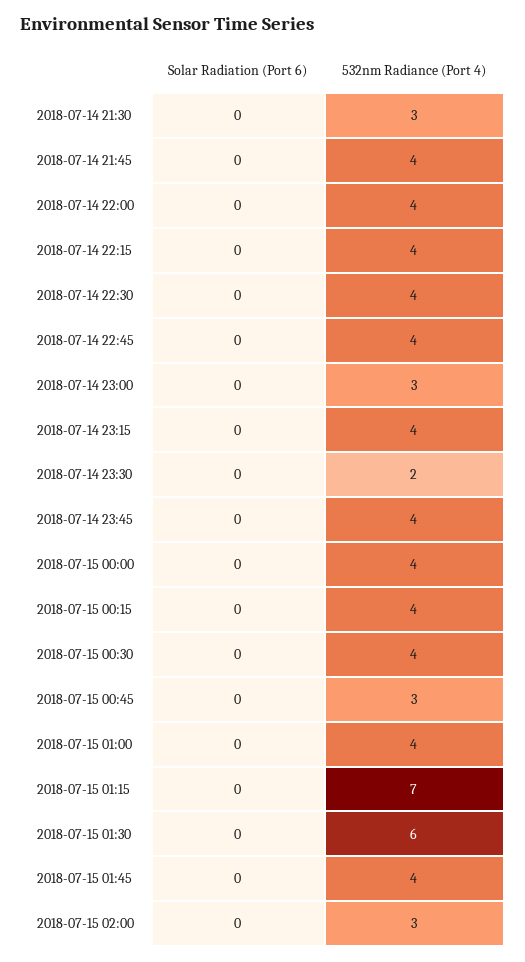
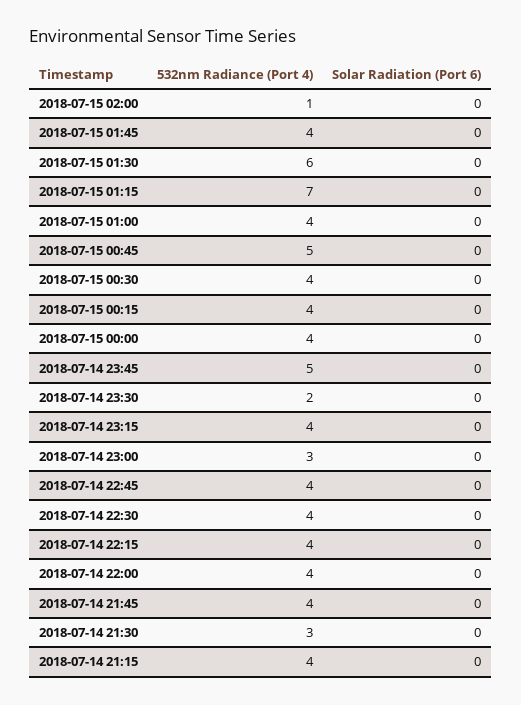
  {
    "Solar Radiation (Port 6)": {
      "2018-07-14 21:30": 0,
      "2018-07-14 21:45": 0,
      "2018-07-14 22:00": 0,
      "2018-07-14 22:15": 0,
      "2018-07-14 22:30": 0,
      "2018-07-14 22:45": 0,
      "2018-07-14 23:00": 0,
      "2018-07-14 23:15": 0,
      "2018-07-14 23:30": 0,
      "2018-07-14 23:45": 0,
      "2018-07-15 00:00": 0,
      "2018-07-15 00:15": 0,
      "2018-07-15 00:30": 0,
      "2018-07-15 00:45": 0,
      "2018-07-15 01:00": 0,
      "2018-07-15 01:15": 0,
      "2018-07-15 01:30": 0,
      "2018-07-15 01:45": 0,
-     "2018-07-15 02:00": 0
+     "2018-07-15 02:00": 0,
+     "2018-07-14 21:15": 0
    },
    "532nm Radiance (Port 4)": {
      "2018-07-14 21:30": 3,
      "2018-07-14 21:45": 4,
      "2018-07-14 22:00": 4,
      "2018-07-14 22:15": 4,
      "2018-07-14 22:30": 4,
      "2018-07-14 22:45": 4,
      "2018-07-14 23:00": 3,
      "2018-07-14 23:15": 4,
      "2018-07-14 23:30": 2,
-     "2018-07-14 23:45": 4,
+     "2018-07-14 23:45": 5,
      "2018-07-15 00:00": 4,
      "2018-07-15 00:15": 4,
      "2018-07-15 00:30": 4,
-     "2018-07-15 00:45": 3,
+     "2018-07-15 00:45": 5,
      "2018-07-15 01:00": 4,
      "2018-07-15 01:15": 7,
      "2018-07-15 01:30": 6,
      "2018-07-15 01:45": 4,
-     "2018-07-15 02:00": 3
+     "2018-07-15 02:00": 1,
+     "2018-07-14 21:15": 4
    }
  }

